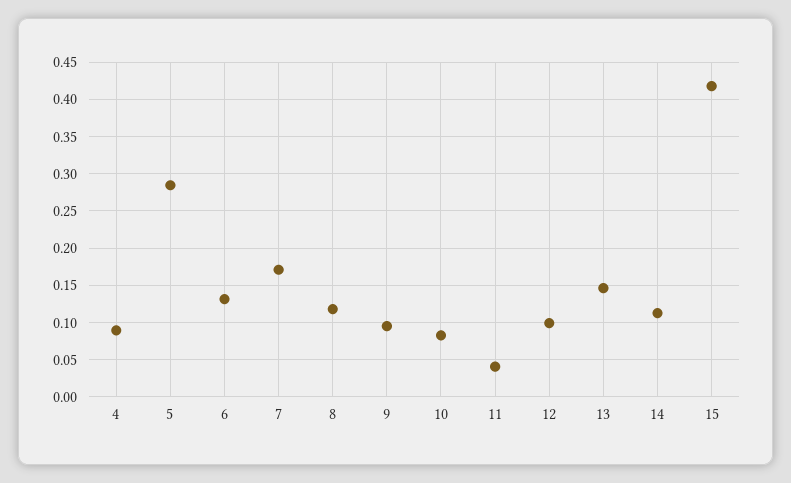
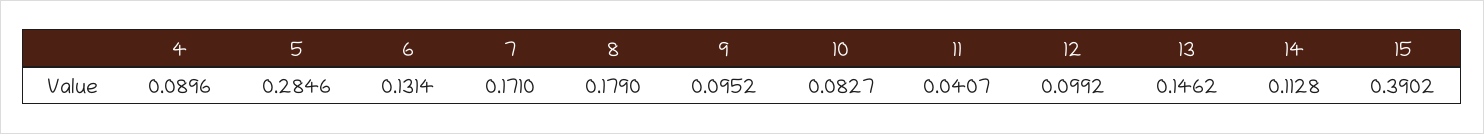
  {
    "4": 0.0896,
    "5": 0.2846,
    "6": 0.1314,
    "7": 0.171,
-   "8": 0.12,
+   "8": 0.179,
    "9": 0.0952,
    "10": 0.0827,
    "11": 0.0407,
    "12": 0.0992,
    "13": 0.1462,
    "14": 0.1128,
-   "15": 0.42
+   "15": 0.3902
  }

